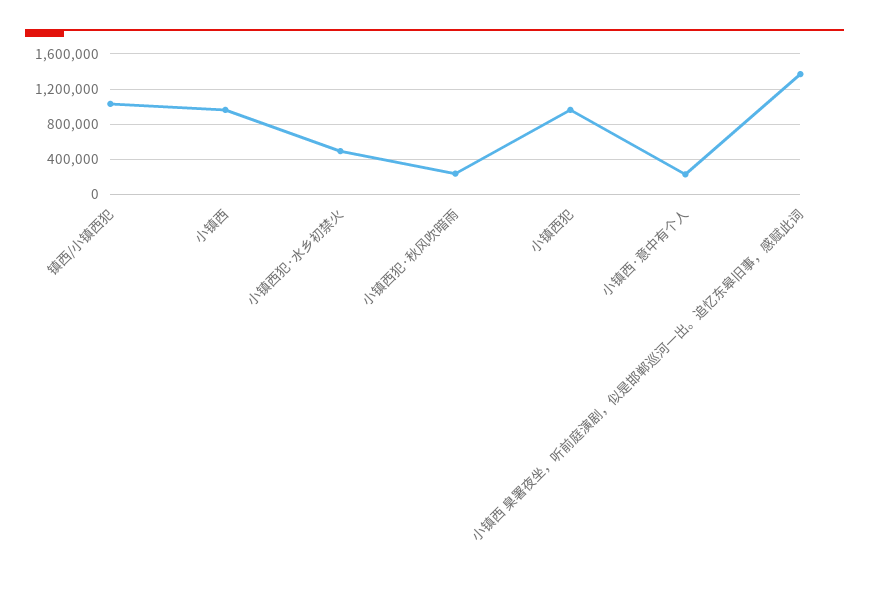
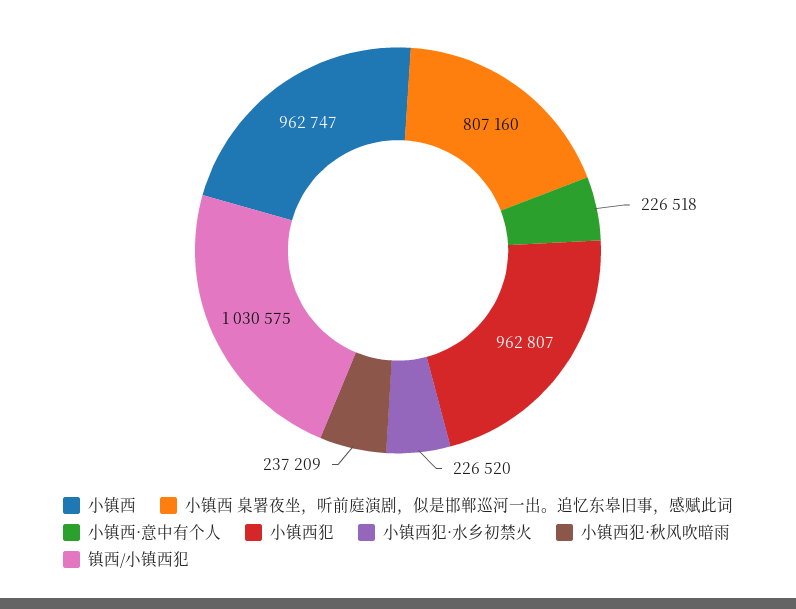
  {
    "镇西/小镇西犯": 1030575,
    "小镇西": 962747,
-   "小镇西犯·水乡初禁火": 500000,
+   "小镇西犯·水乡初禁火": 226520,
    "小镇西犯·秋风吹暗雨": 237209,
    "小镇西犯": 962807,
    "小镇西·意中有个人": 226518,
-   "小镇西 臬署夜坐，听前庭演剧，似是邯郸巡河一出。追忆东皋旧事，感赋此词": 1400000
+   "小镇西 臬署夜坐，听前庭演剧，似是邯郸巡河一出。追忆东皋旧事，感赋此词": 807160
  }

